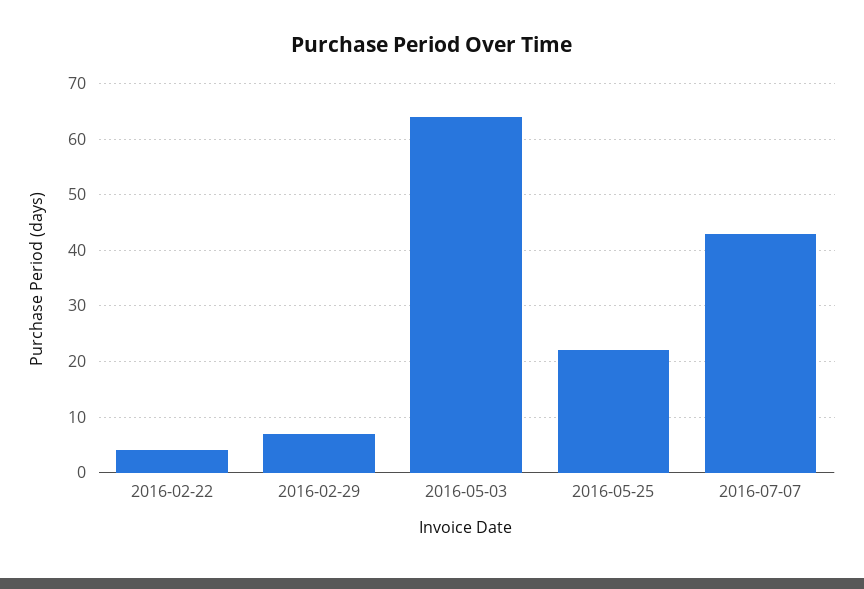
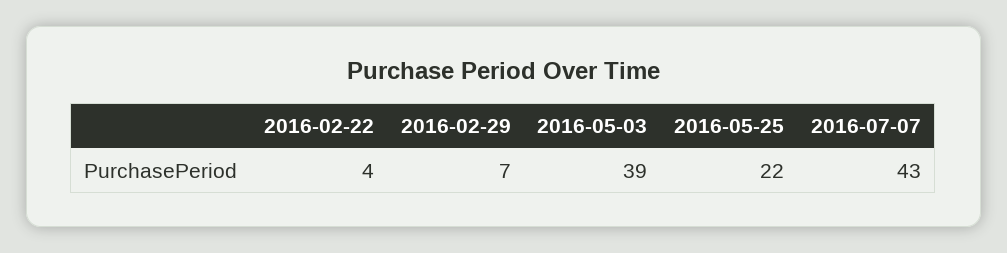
  {
    "2016-02-22": 4,
    "2016-02-29": 7,
-   "2016-05-03": 65,
+   "2016-05-03": 39,
    "2016-05-25": 22,
    "2016-07-07": 43
  }

